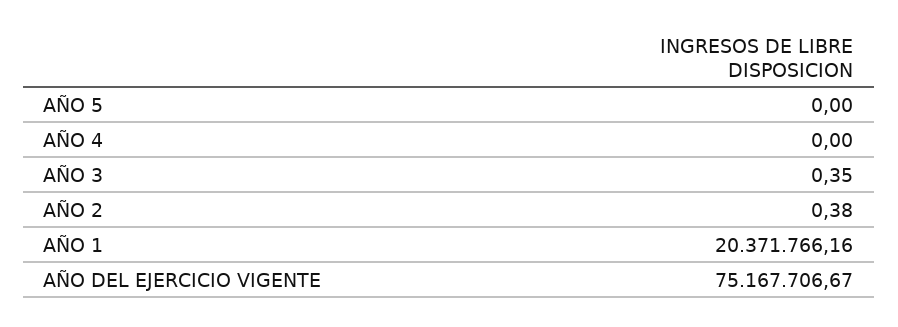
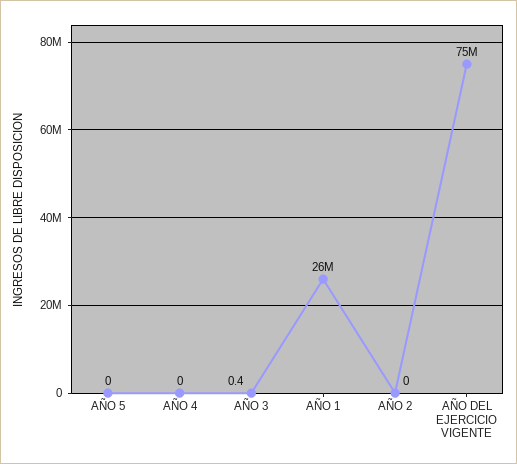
  {
    "AÑO 5": 0,
    "AÑO 4": 0,
    "AÑO 3": 0.35,
-   "AÑO 2": 0.38,
+   "AÑO 2": 0,
-   "AÑO 1": 20371766.16,
+   "AÑO 1": 26000000,
    "AÑO DEL EJERCICIO VIGENTE": 75167706.67
  }

